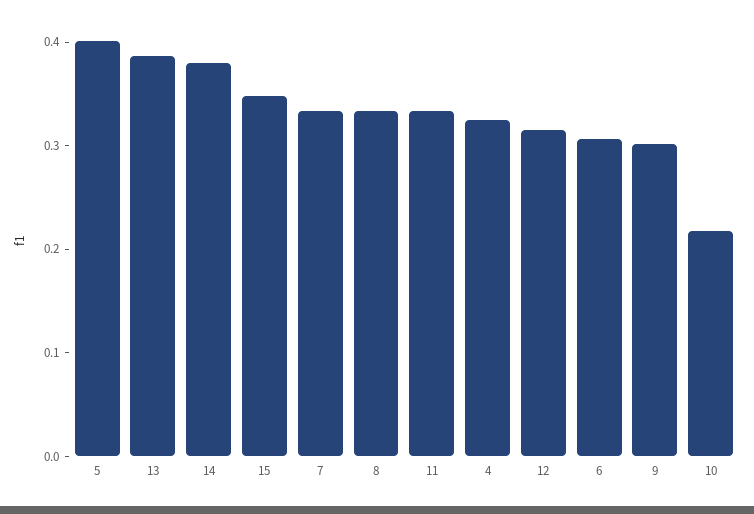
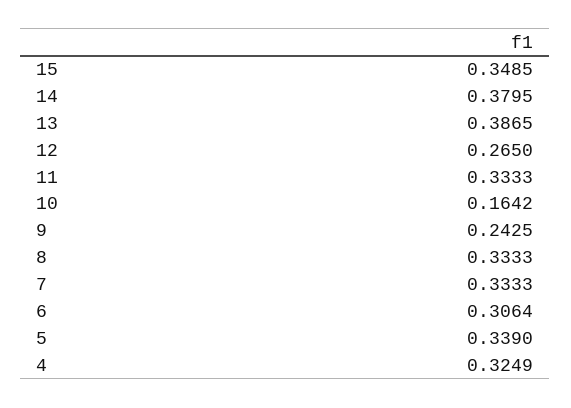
  {
-   "5": 0.4,
+   "5": 0.339,
    "13": 0.3865,
    "14": 0.3795,
    "15": 0.3485,
    "7": 0.3333,
    "8": 0.3333,
    "11": 0.3333,
    "4": 0.3249,
-   "12": 0.32,
+   "12": 0.265,
    "6": 0.3064,
-   "9": 0.3,
+   "9": 0.2425,
-   "10": 0.22
+   "10": 0.1642
  }

